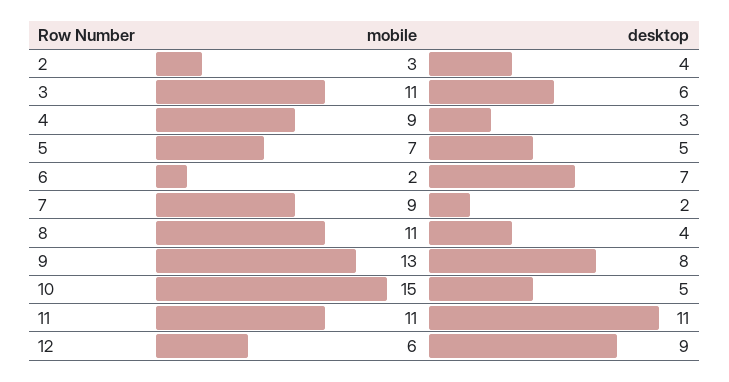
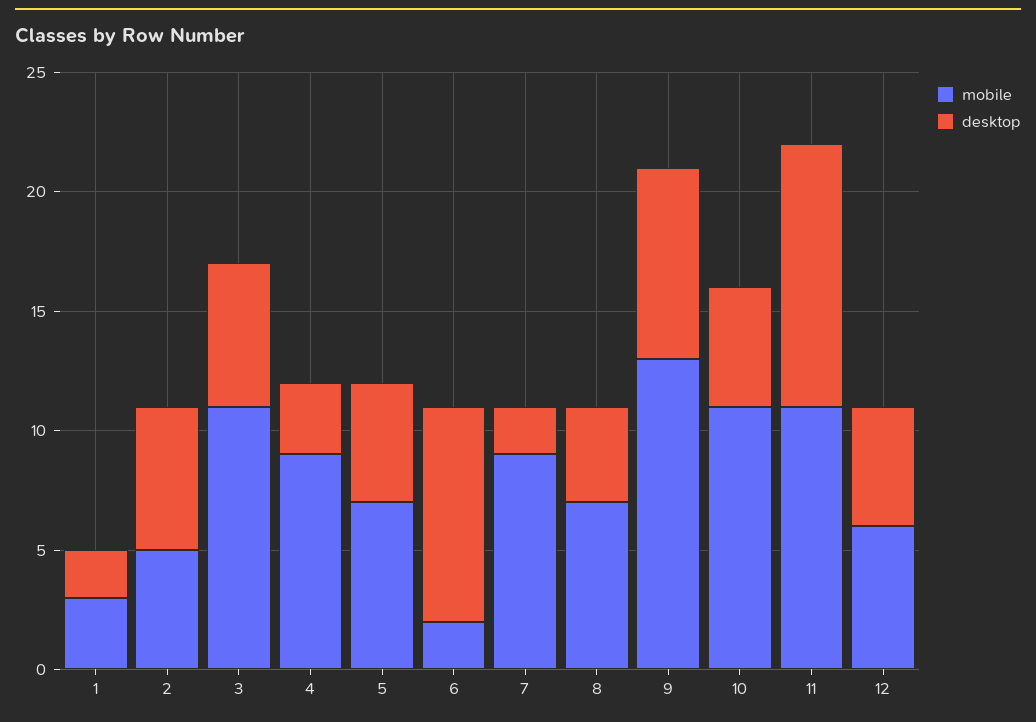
  {
    "mobile": {
-     "2": 3,
+     "2": 5,
      "3": 11,
      "4": 9,
      "5": 7,
      "6": 2,
      "7": 9,
-     "8": 11,
+     "8": 7,
      "9": 13,
-     "10": 15,
+     "10": 11,
      "11": 11,
-     "12": 6
+     "12": 6,
+     "1": 3
    },
    "desktop": {
-     "2": 4,
+     "2": 6,
      "3": 6,
      "4": 3,
      "5": 5,
-     "6": 7,
+     "6": 9,
      "7": 2,
      "8": 4,
      "9": 8,
      "10": 5,
      "11": 11,
-     "12": 9
+     "12": 5,
+     "1": 2
    }
  }

